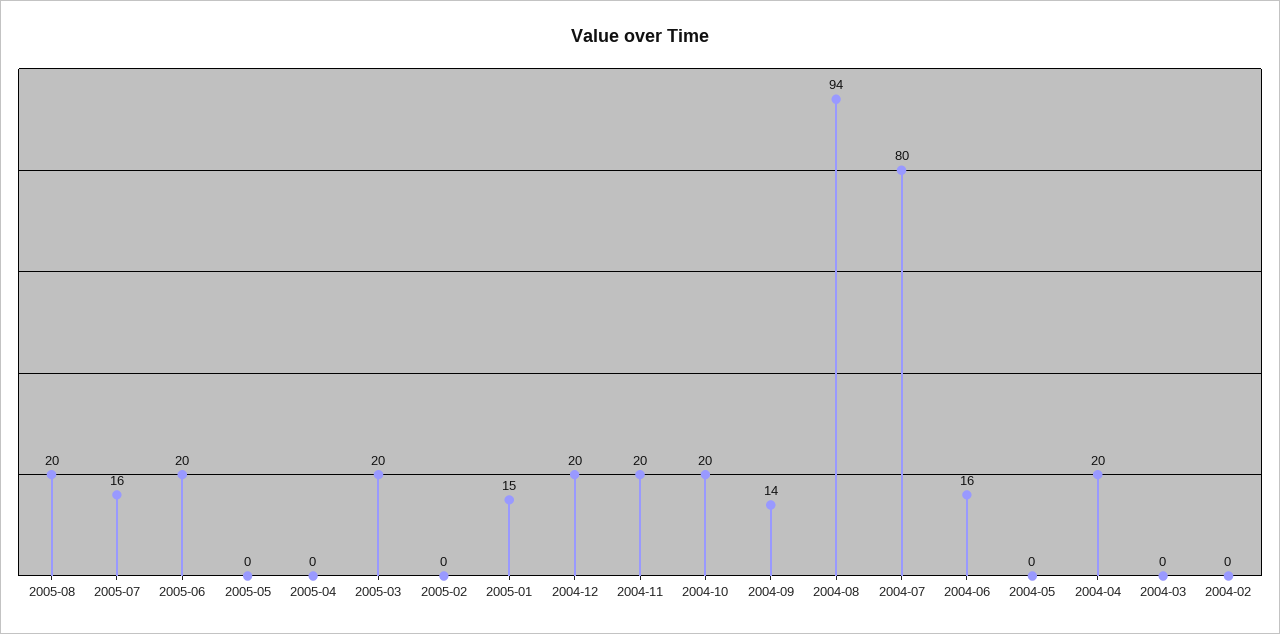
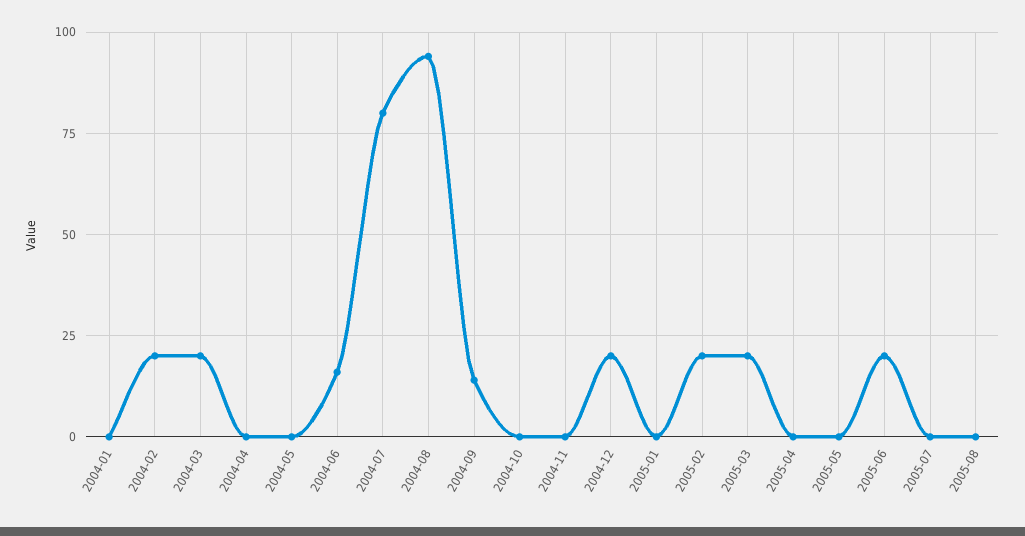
  {
-   "2005-08": 20,
+   "2005-08": 0,
-   "2005-07": 16,
+   "2005-07": 0,
    "2005-06": 20,
    "2005-05": 0,
    "2005-04": 0,
    "2005-03": 20,
-   "2005-02": 0,
+   "2005-02": 20,
-   "2005-01": 15,
+   "2005-01": 0,
    "2004-12": 20,
-   "2004-11": 20,
+   "2004-11": 0,
-   "2004-10": 20,
+   "2004-10": 0,
    "2004-09": 14,
    "2004-08": 94,
    "2004-07": 80,
    "2004-06": 16,
    "2004-05": 0,
-   "2004-04": 20,
+   "2004-04": 0,
-   "2004-03": 0,
+   "2004-03": 20,
-   "2004-02": 0
+   "2004-02": 20,
+   "2004-01": 0
  }

